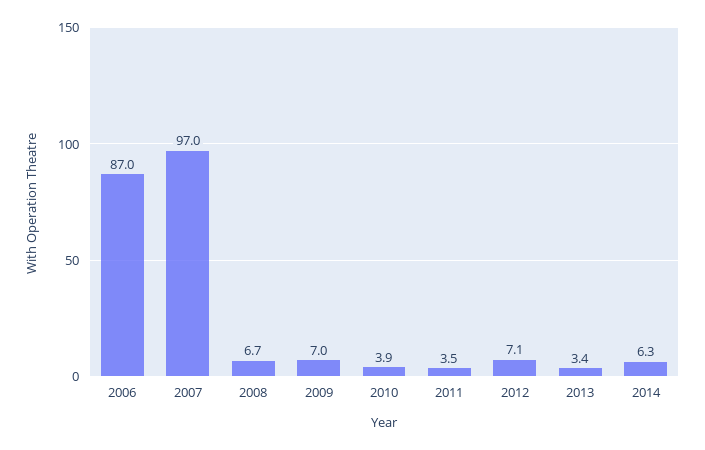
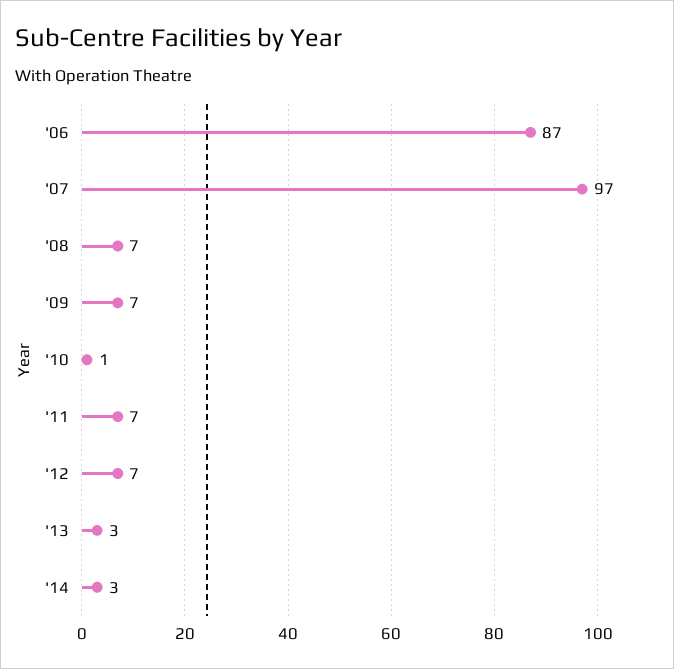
  {
    "2006": 87,
    "2007": 97,
    "2008": 6.7,
    "2009": 7,
-   "2010": 3.9,
+   "2010": 1,
-   "2011": 3.5,
+   "2011": 7,
    "2012": 7.1,
    "2013": 3.4,
-   "2014": 6.3
+   "2014": 3
  }

